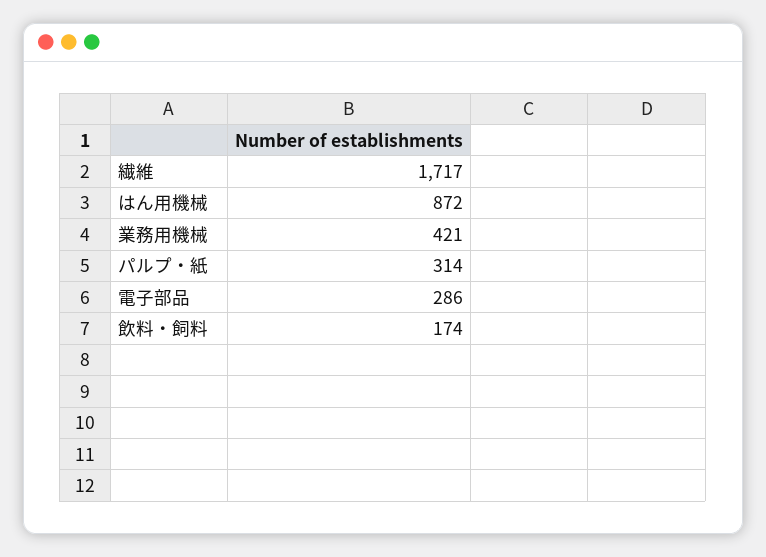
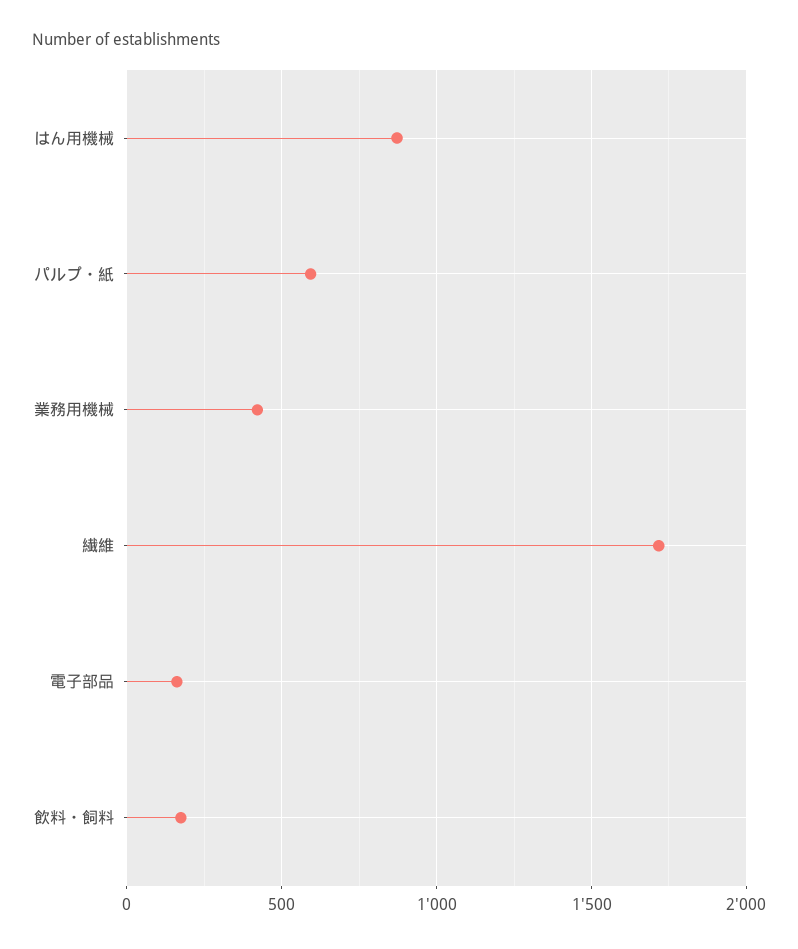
  {
    "繊維": 1717,
    "はん用機械": 872,
    "業務用機械": 421,
-   "パルプ・紙": 314,
+   "パルプ・紙": 600,
-   "電子部品": 286,
+   "電子部品": 150,
    "飲料・飼料": 174
  }

